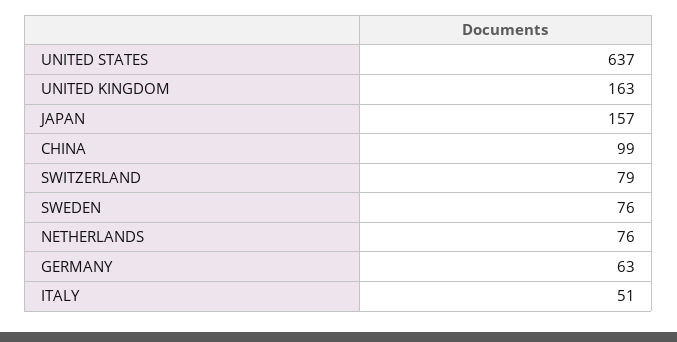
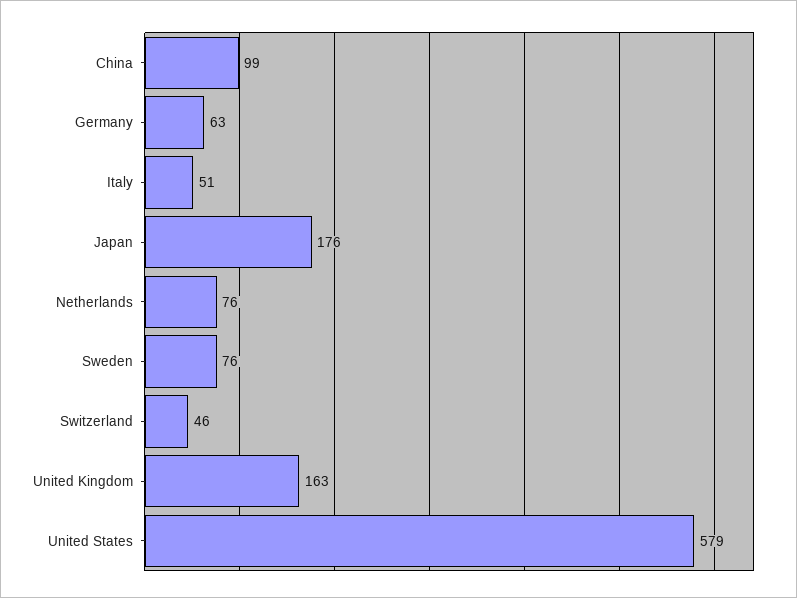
  {
-   "UNITED STATES": 637,
+   "UNITED STATES": 579,
    "UNITED KINGDOM": 163,
-   "JAPAN": 157,
+   "JAPAN": 176,
    "CHINA": 99,
-   "SWITZERLAND": 79,
+   "SWITZERLAND": 46,
    "SWEDEN": 76,
    "NETHERLANDS": 76,
    "GERMANY": 63,
    "ITALY": 51
  }

